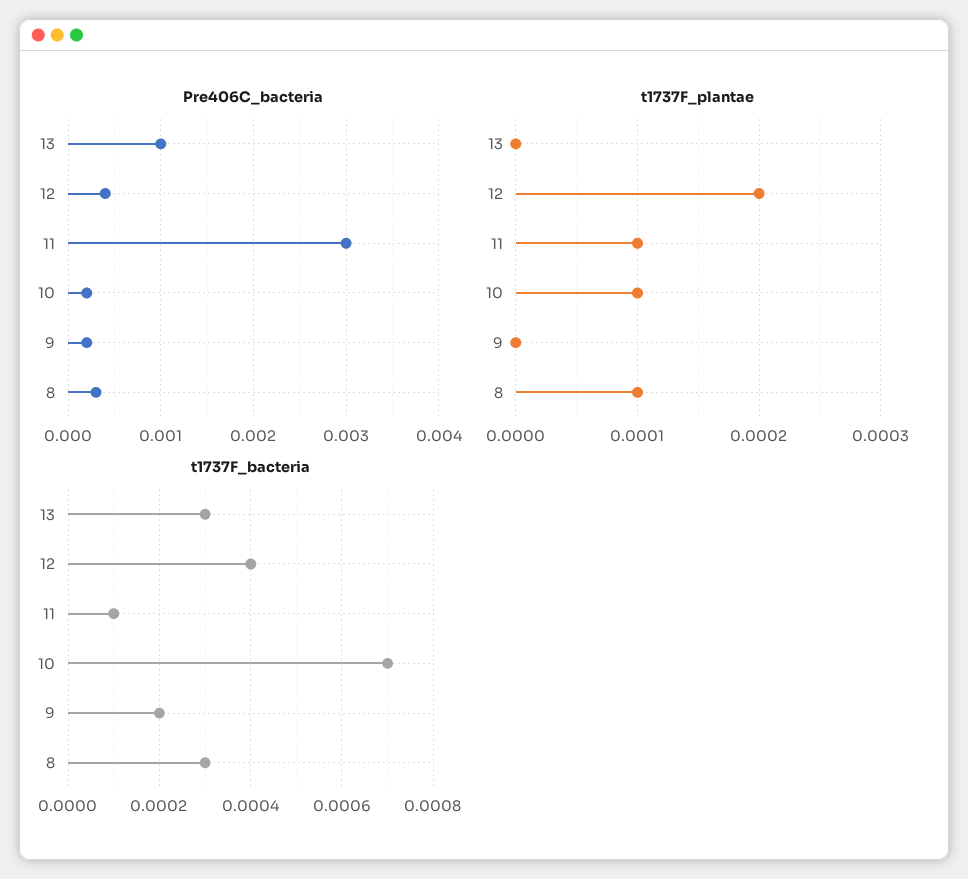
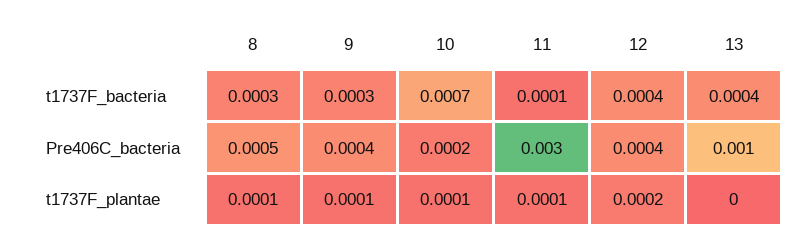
  {
    "Pre406C_bacteria": {
      "13": 0.001,
      "12": 0.0004,
      "11": 0.003,
      "10": 0.0002,
-     "9": 0.0002,
+     "9": 0.0004,
-     "8": 0.0003
+     "8": 0.0005
    },
    "t1737F_plantae": {
      "13": 0,
      "12": 0.0002,
      "11": 0.0001,
      "10": 0.0001,
-     "9": 0,
+     "9": 0.0001,
      "8": 0.0001
    },
    "t1737F_bacteria": {
-     "13": 0.0003,
+     "13": 0.0004,
      "12": 0.0004,
      "11": 0.0001,
      "10": 0.0007,
-     "9": 0.0002,
+     "9": 0.0003,
      "8": 0.0003
    }
  }

